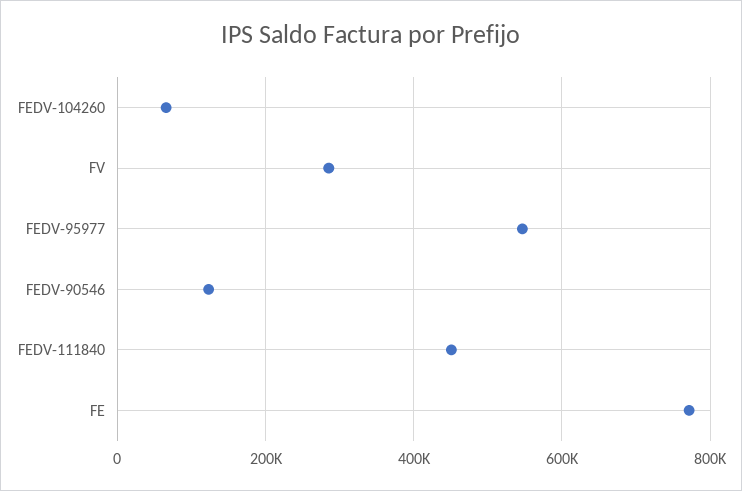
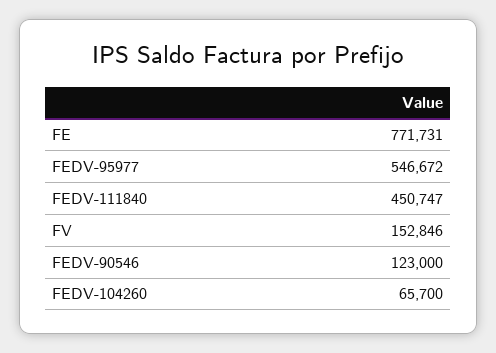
  {
    "FEDV-104260": 65700,
-   "FV": 280000,
+   "FV": 152846,
    "FEDV-95977": 546672,
    "FEDV-90546": 123000,
    "FEDV-111840": 450747,
    "FE": 771731
  }

